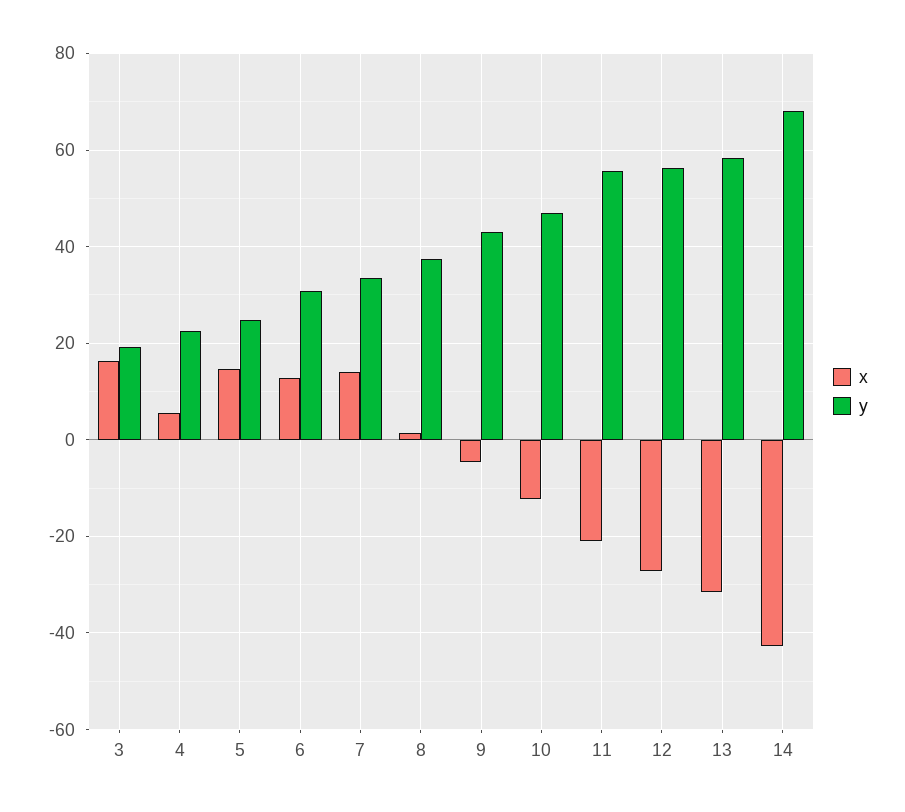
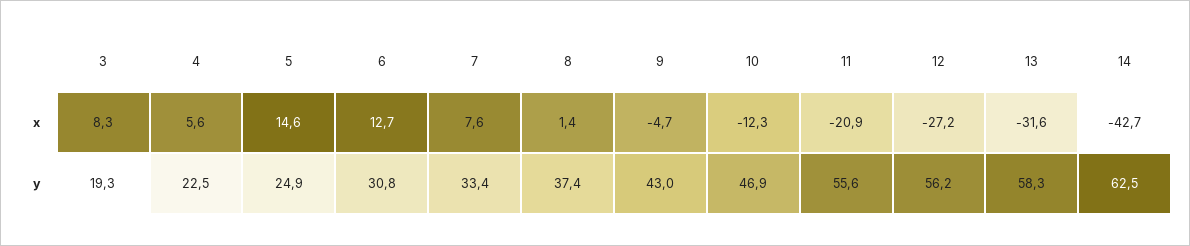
  {
    "x": {
-     "3": 16,
+     "3": 8.3,
      "4": 5.6,
      "5": 14.6,
      "6": 12.7,
-     "7": 14,
+     "7": 7.6,
      "8": 1.4,
      "9": -4.7,
      "10": -12.3,
      "11": -20.9,
      "12": -27.2,
      "13": -31.6,
      "14": -42.7
    },
    "y": {
      "3": 19.3,
      "4": 22.5,
      "5": 24.9,
      "6": 30.8,
      "7": 33.4,
      "8": 37.4,
      "9": 43,
      "10": 46.9,
      "11": 55.6,
      "12": 56.2,
      "13": 58.3,
-     "14": 68
+     "14": 62.5
    }
  }

